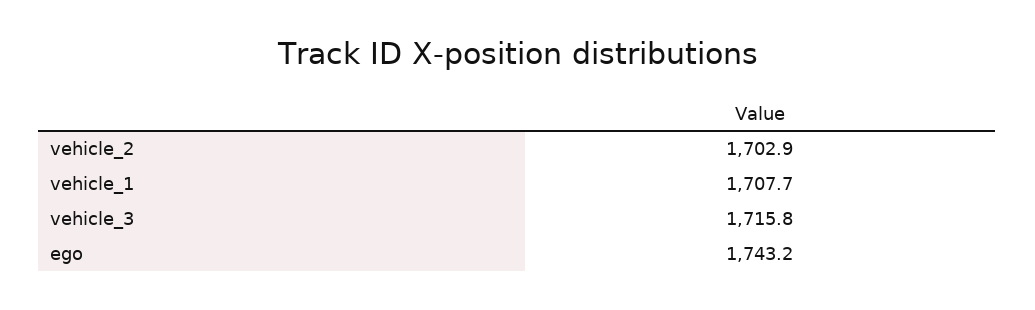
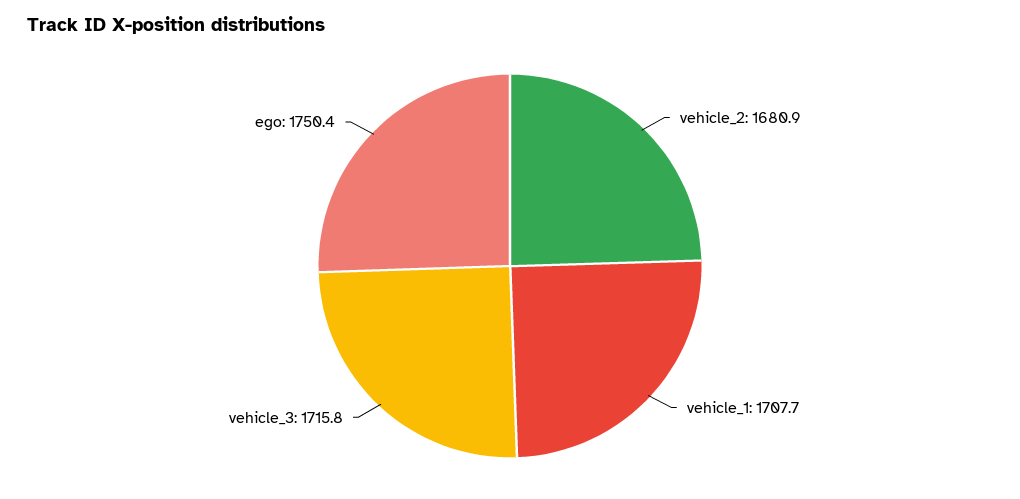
  {
-   "vehicle_2": 1702.9,
+   "vehicle_2": 1680.9,
    "vehicle_1": 1707.7,
    "vehicle_3": 1715.8,
-   "ego": 1743.2
+   "ego": 1750.4
  }

